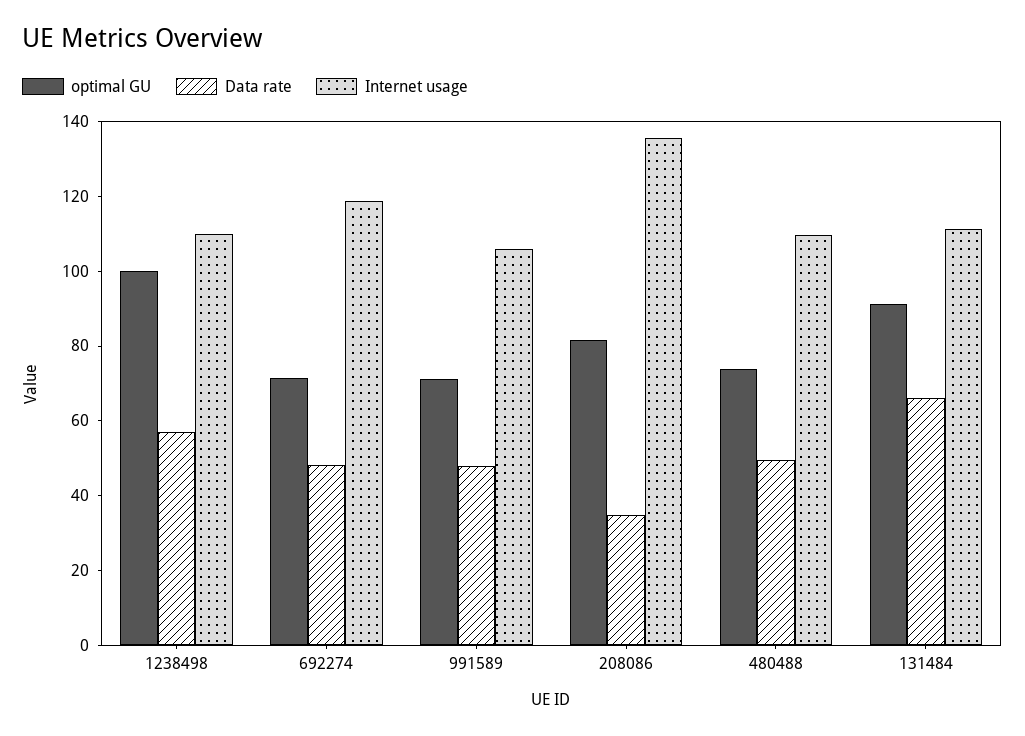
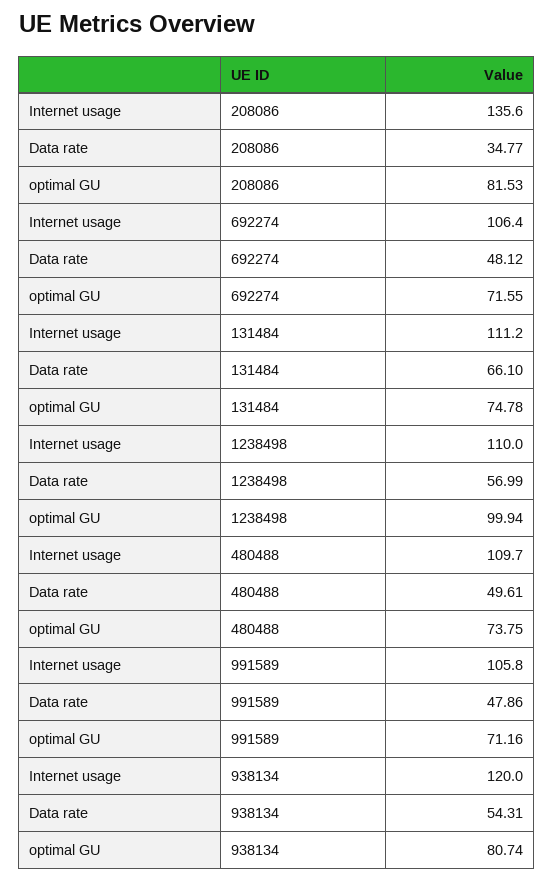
  {
    "optimal GU": {
      "1238498": 99.94,
      "692274": 71.55,
      "991589": 71.16,
      "208086": 81.53,
      "480488": 73.75,
-     "131484": 90
+     "131484": 74.78,
+     "938134": 80.74
    },
    "Data rate": {
      "1238498": 56.99,
      "692274": 48.12,
      "991589": 47.86,
      "208086": 34.77,
      "480488": 49.61,
-     "131484": 66.1
+     "131484": 66.1,
+     "938134": 54.31
    },
    "Internet usage": {
      "1238498": 110,
-     "692274": 120,
+     "692274": 106.4,
      "991589": 105.8,
      "208086": 135.6,
      "480488": 109.7,
-     "131484": 111.2
+     "131484": 111.2,
+     "938134": 120
    }
  }

